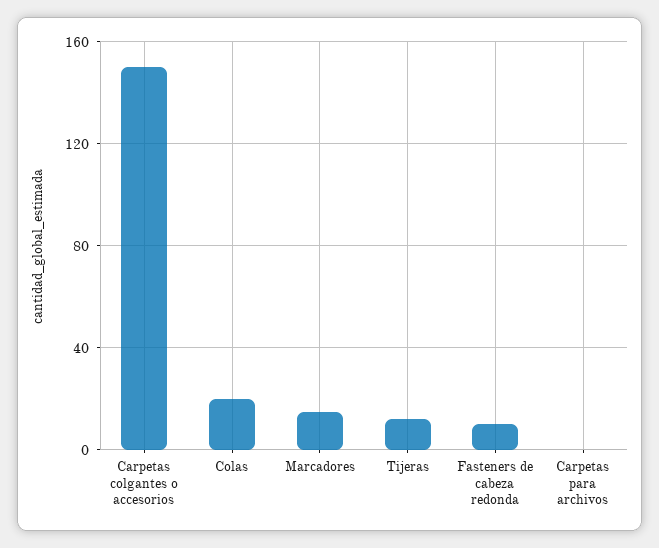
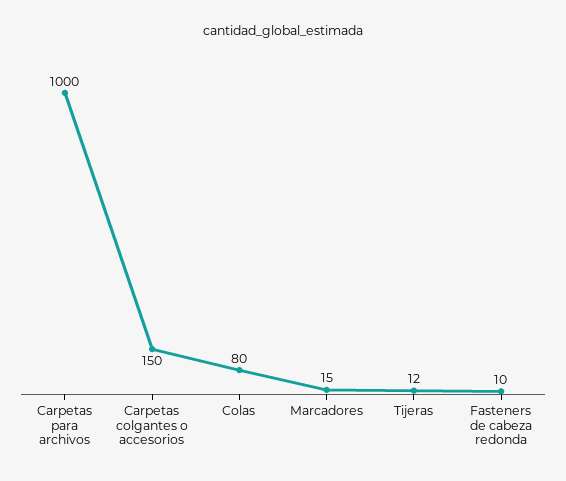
  {
    "Carpetas colgantes o accesorios": 150,
-   "Colas": 20,
+   "Colas": 80,
    "Marcadores": 15,
    "Tijeras": 12,
    "Fasteners de cabeza redonda": 10,
-   "Carpetas para archivos": 0
+   "Carpetas para archivos": 1000
  }

